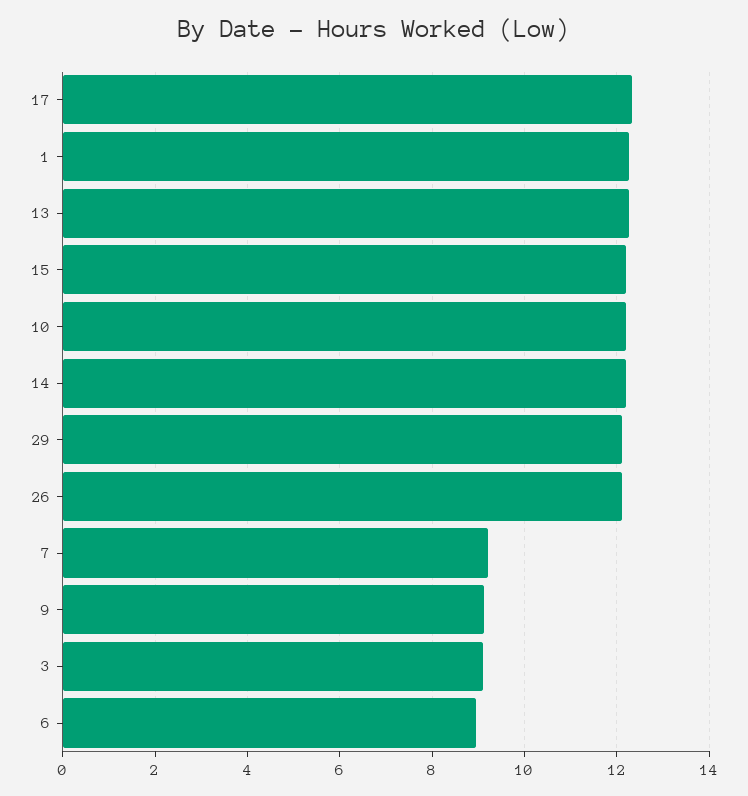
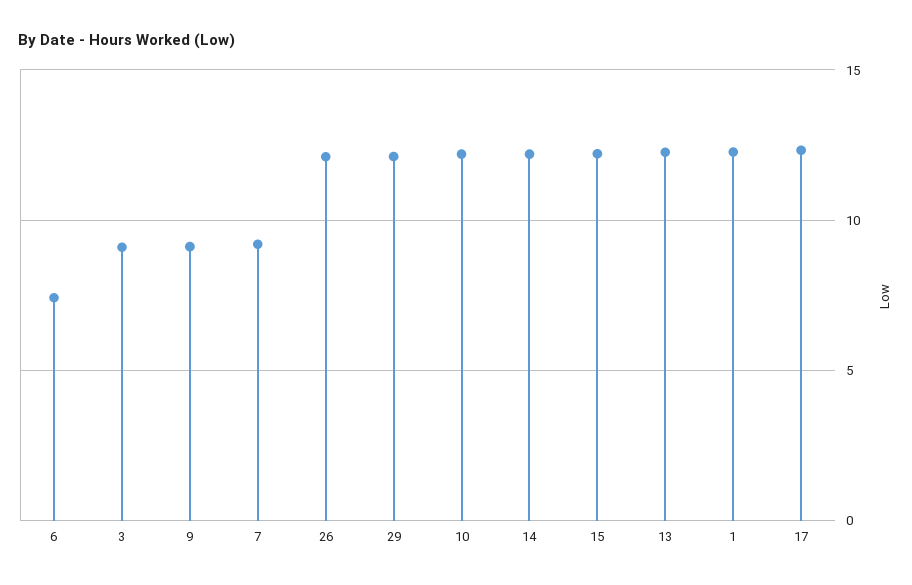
  {
    "17": 12.4,
    "1": 12.2,
    "13": 12.2,
    "15": 12.2,
    "10": 12.2,
    "14": 12.2,
    "29": 12.2,
    "26": 12.2,
    "7": 9.2,
    "9": 9.2,
    "3": 9.2,
-   "6": 9
+   "6": 7.5
  }

